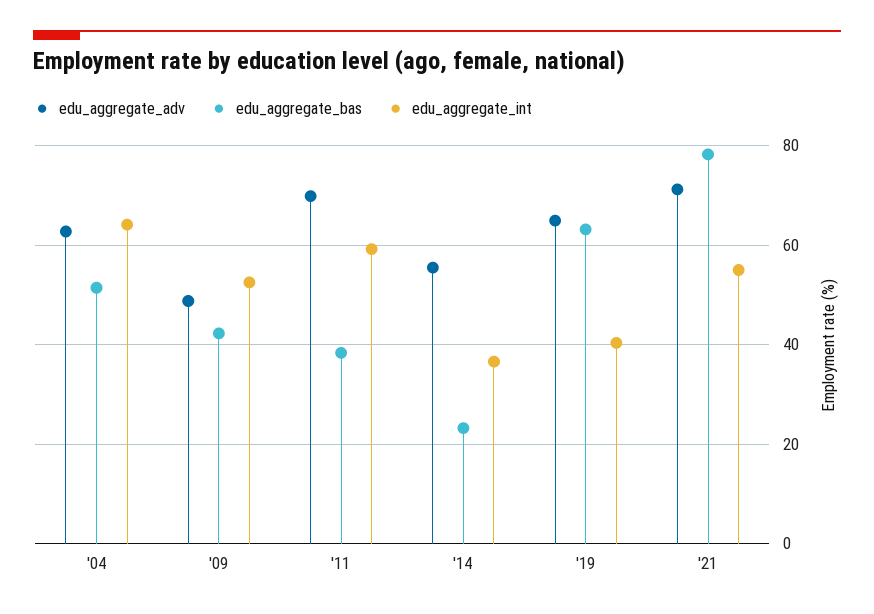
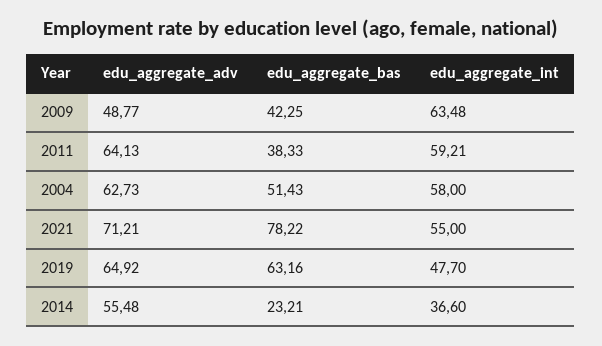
  {
    "edu_aggregate_adv": {
      "'04": 62.73,
      "'09": 48.77,
-     "'11": 70,
+     "'11": 64.13,
      "'14": 55.48,
      "'19": 64.92,
      "'21": 71.21
    },
    "edu_aggregate_bas": {
      "'04": 51.43,
      "'09": 42.25,
      "'11": 38.33,
      "'14": 23.21,
      "'19": 63.16,
      "'21": 78.22
    },
    "edu_aggregate_int": {
-     "'04": 64,
+     "'04": 58,
-     "'09": 52,
+     "'09": 63.48,
      "'11": 59.21,
      "'14": 36.6,
-     "'19": 40,
+     "'19": 47.7,
      "'21": 55
    }
  }

